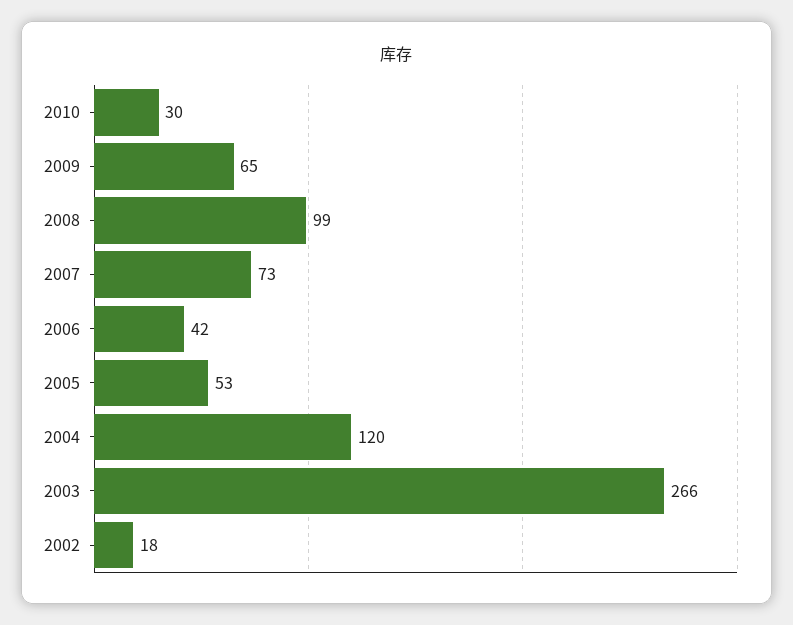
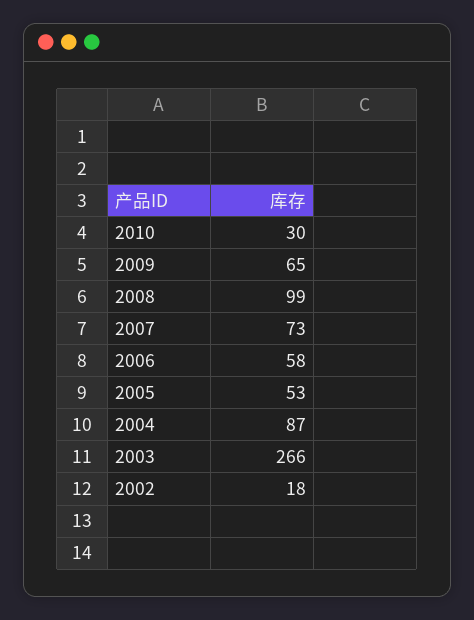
  {
    "2010": 30,
    "2009": 65,
    "2008": 99,
    "2007": 73,
-   "2006": 42,
+   "2006": 58,
    "2005": 53,
-   "2004": 120,
+   "2004": 87,
    "2003": 266,
    "2002": 18
  }

